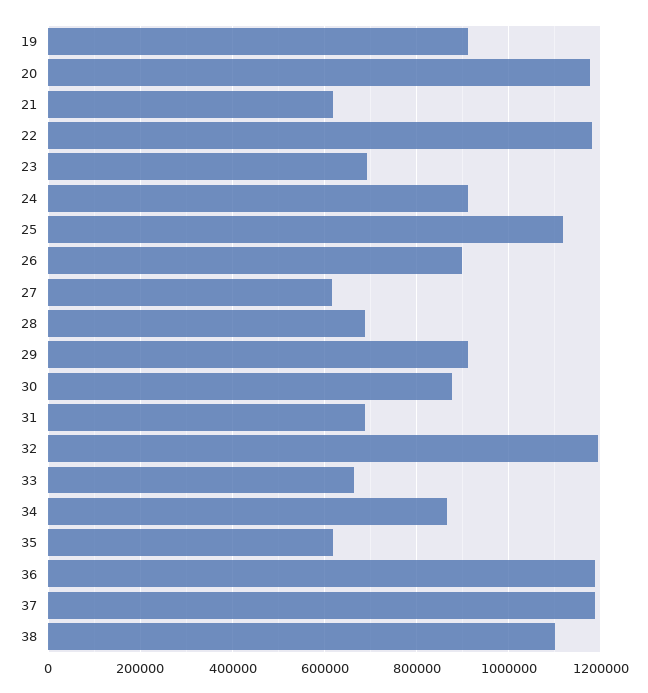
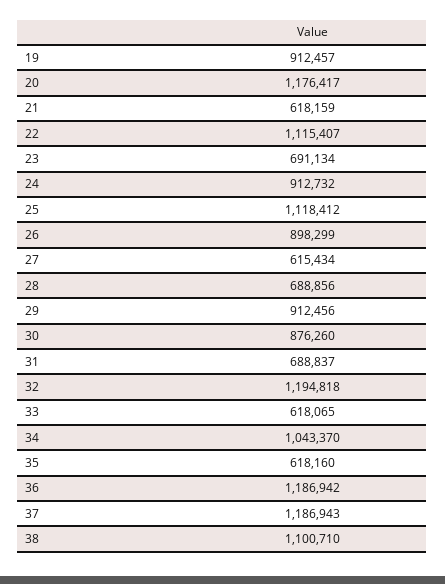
  {
    "19": 912457,
    "20": 1176417,
    "21": 618159,
-   "22": 1180000,
+   "22": 1115407,
    "23": 691134,
    "24": 912732,
    "25": 1118412,
    "26": 898299,
    "27": 615434,
    "28": 688856,
    "29": 912456,
    "30": 876260,
    "31": 688837,
    "32": 1194818,
-   "33": 660000,
+   "33": 618065,
-   "34": 860000,
+   "34": 1043370,
    "35": 618160,
    "36": 1186942,
    "37": 1186943,
    "38": 1100710
  }

